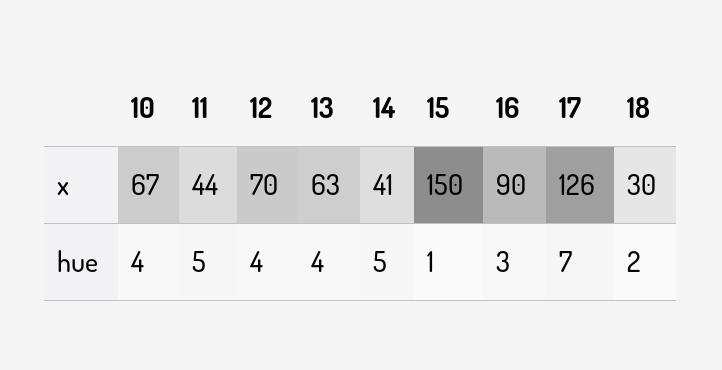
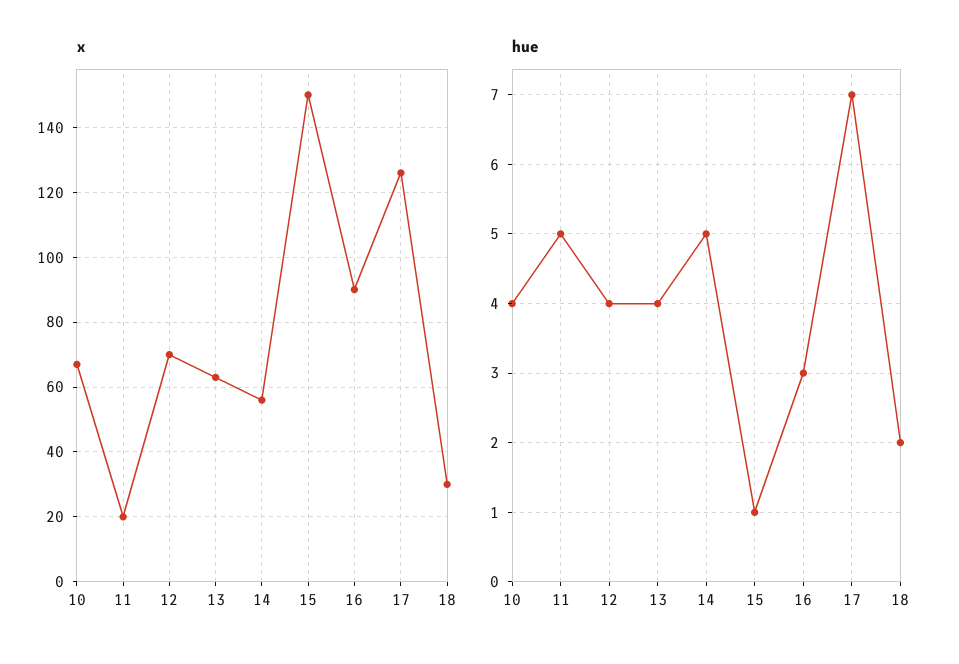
  {
    "x": {
      "10": 67,
-     "11": 44,
+     "11": 20,
      "12": 70,
      "13": 63,
-     "14": 41,
+     "14": 55,
      "15": 150,
      "16": 90,
      "17": 126,
      "18": 30
    },
    "hue": {
      "10": 4,
      "11": 5,
      "12": 4,
      "13": 4,
      "14": 5,
      "15": 1,
      "16": 3,
      "17": 7,
      "18": 2
    }
  }

